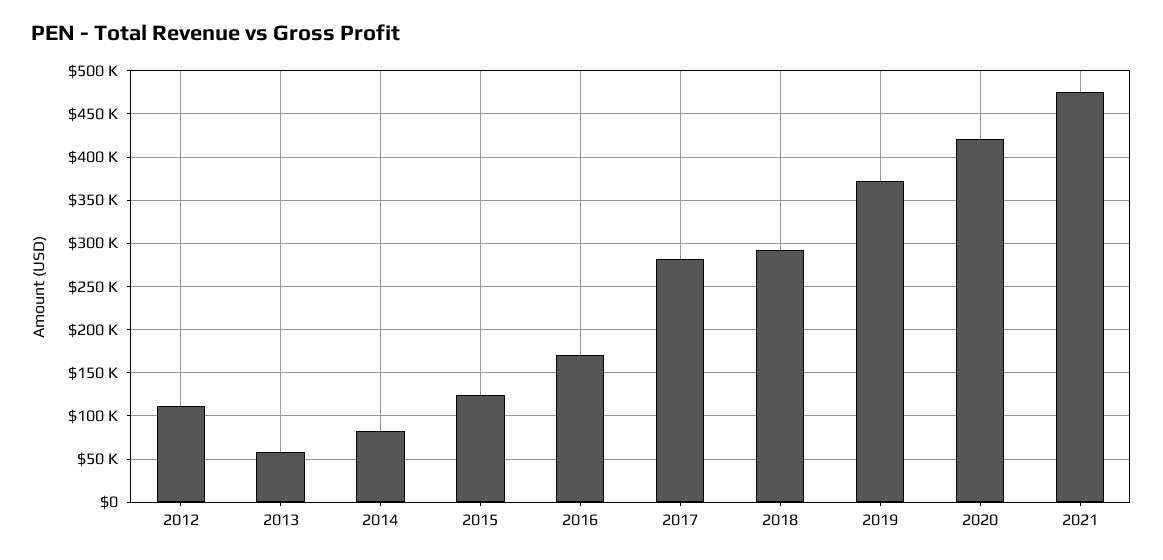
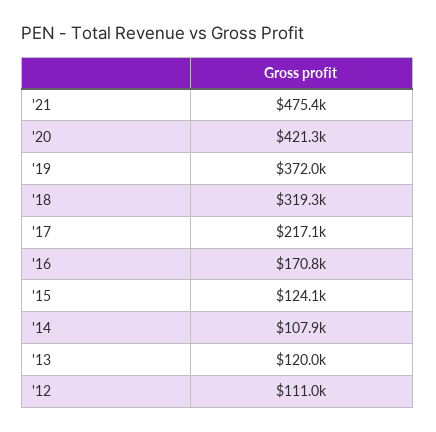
  {
    "2012": 111000,
-   "2013": 60000,
+   "2013": 120000,
-   "2014": 80000,
+   "2014": 107900,
    "2015": 124100,
    "2016": 170800,
-   "2017": 280000,
+   "2017": 217100,
-   "2018": 290000,
+   "2018": 319300,
    "2019": 372000,
    "2020": 421300,
    "2021": 475400
  }

